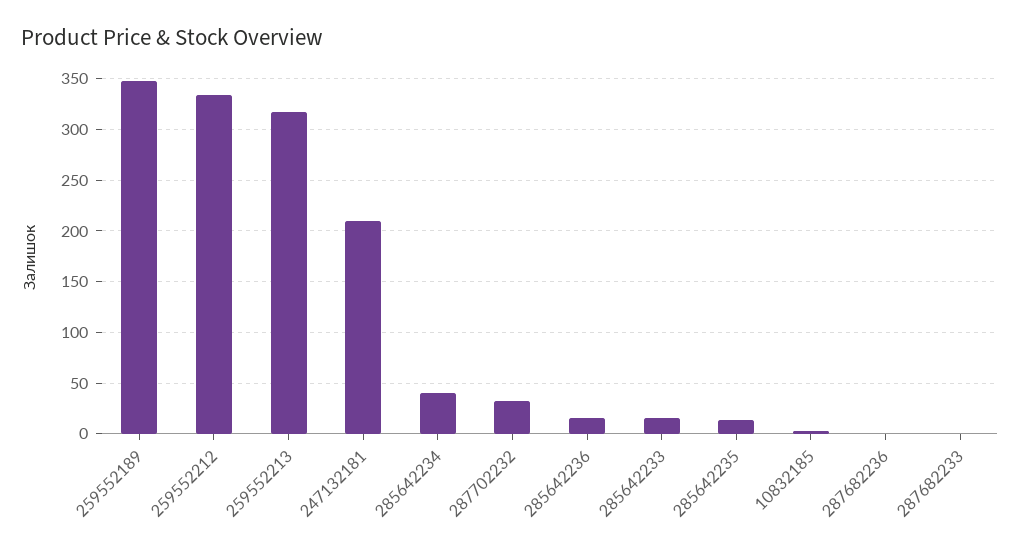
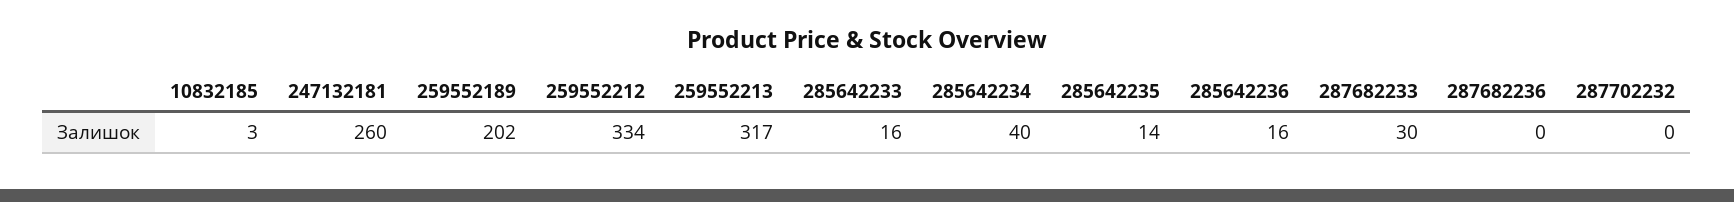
  {
-   "259552189": 350,
+   "259552189": 202,
    "259552212": 334,
    "259552213": 317,
-   "247132181": 210,
+   "247132181": 260,
    "285642234": 40,
-   "287702232": 30,
+   "287702232": 0,
    "285642236": 16,
    "285642233": 16,
    "285642235": 14,
    "10832185": 3,
    "287682236": 0,
-   "287682233": 0
+   "287682233": 30
  }

